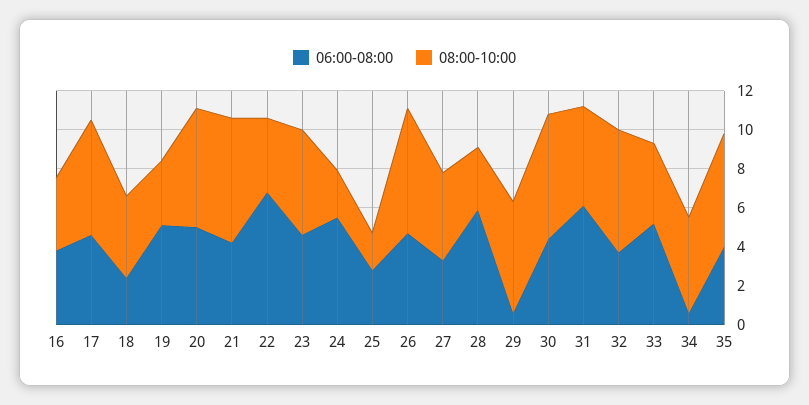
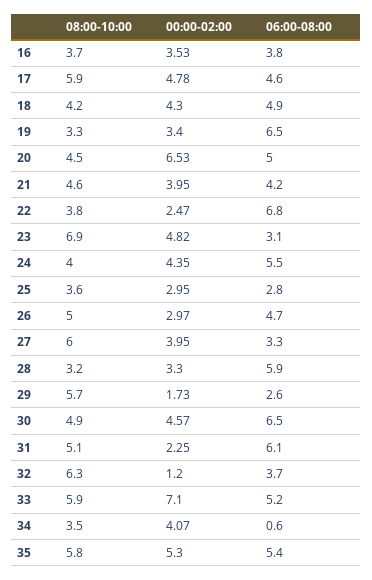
  {
    "06:00-08:00": {
      "16": 3.8,
      "17": 4.6,
-     "18": 2.5,
+     "18": 4.9,
-     "19": 5,
+     "19": 6.5,
      "20": 5,
      "21": 4.2,
      "22": 6.8,
-     "23": 4.5,
+     "23": 3.1,
      "24": 5.5,
      "25": 2.8,
      "26": 4.7,
      "27": 3.3,
      "28": 5.9,
-     "29": 0.5,
+     "29": 2.6,
-     "30": 4.5,
+     "30": 6.5,
      "31": 6.1,
      "32": 3.7,
      "33": 5.2,
      "34": 0.6,
-     "35": 4
+     "35": 5.4
    },
    "08:00-10:00": {
      "16": 3.7,
      "17": 5.9,
      "18": 4.2,
      "19": 3.3,
-     "20": 6,
+     "20": 4.5,
-     "21": 6.5,
+     "21": 4.6,
      "22": 3.8,
-     "23": 5.5,
+     "23": 6.9,
-     "24": 2.5,
+     "24": 4,
-     "25": 2,
+     "25": 3.6,
-     "26": 6.5,
+     "26": 5,
-     "27": 4.5,
+     "27": 6,
      "28": 3.2,
      "29": 5.7,
-     "30": 6.5,
+     "30": 4.9,
      "31": 5.1,
      "32": 6.3,
-     "33": 4,
+     "33": 5.9,
-     "34": 5,
+     "34": 3.5,
      "35": 5.8
-   }
+   },
+   "00:00-02:00": {
+     "16": 3.53,
+     "17": 4.78,
+     "18": 4.3,
+     "19": 3.4,
+     "20": 6.53,
+     "21": 3.95,
+     "22": 2.47,
+     "23": 4.82,
+     "24": 4.35,
+     "25": 2.95,
+     "26": 2.97,
+     "27": 3.95,
+     "28": 3.3,
+     "29": 1.73,
+     "30": 4.57,
+     "31": 2.25,
+     "32": 1.2,
+     "33": 7.1,
+     "34": 4.07,
+     "35": 5.3
+   }
  }

